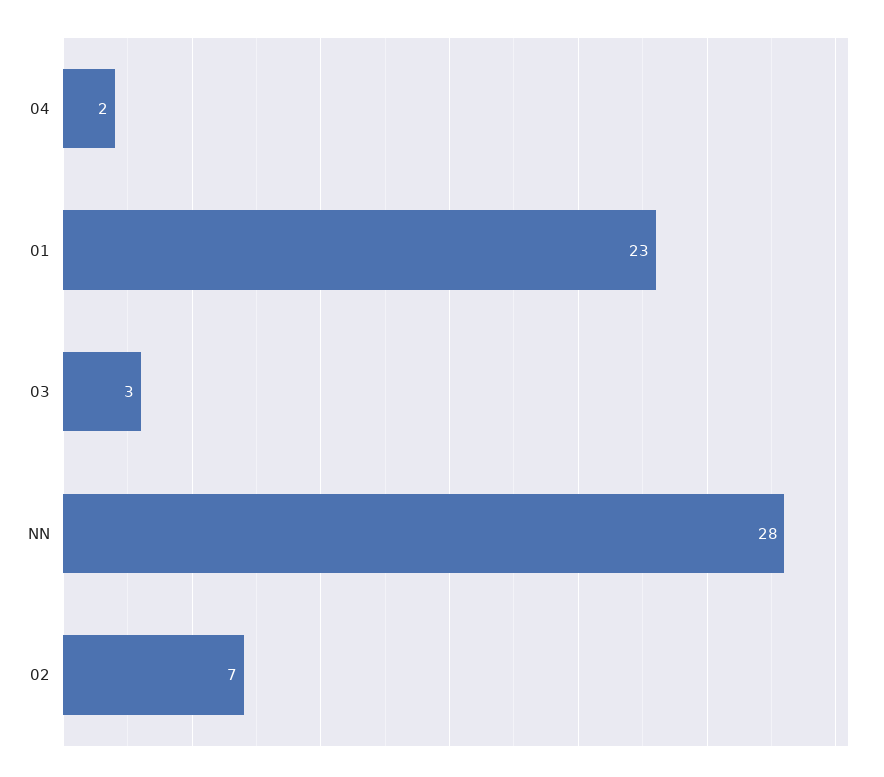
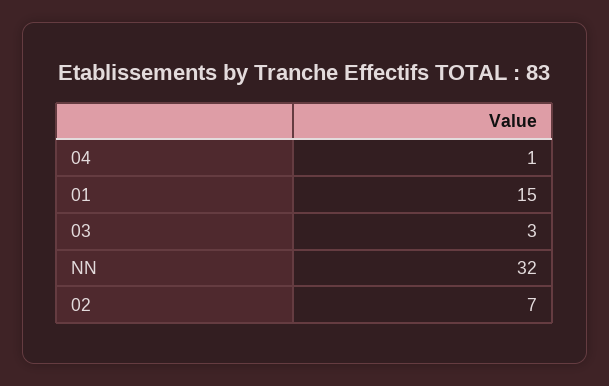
  {
-   "04": 2,
+   "04": 1,
-   "01": 23,
+   "01": 15,
    "03": 3,
-   "NN": 28,
+   "NN": 32,
    "02": 7
  }

